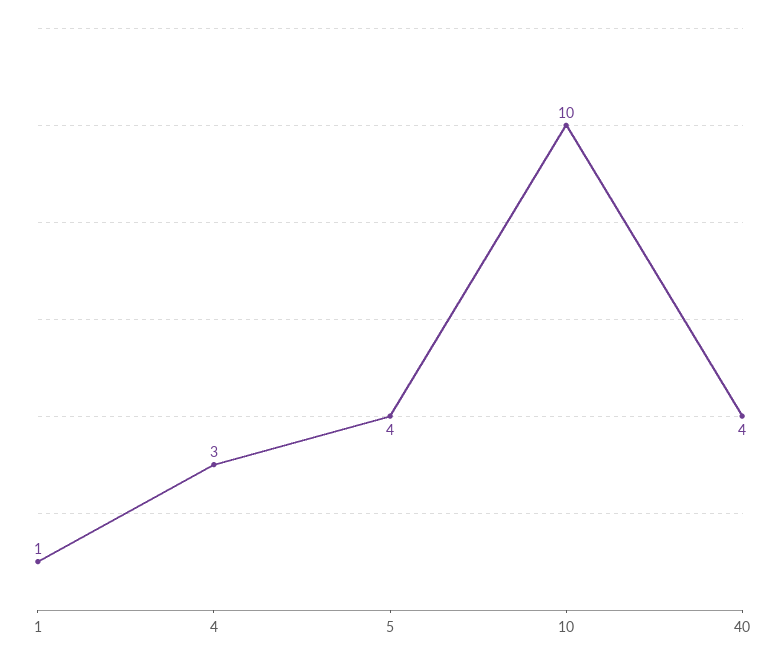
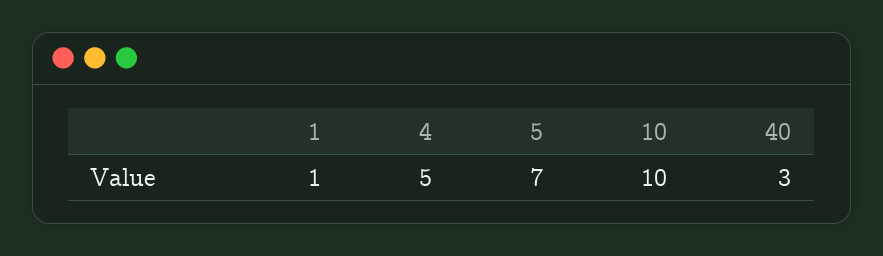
  {
    "1": 1,
-   "4": 3,
+   "4": 5,
-   "5": 4,
+   "5": 7,
    "10": 10,
-   "40": 4
+   "40": 3
  }

